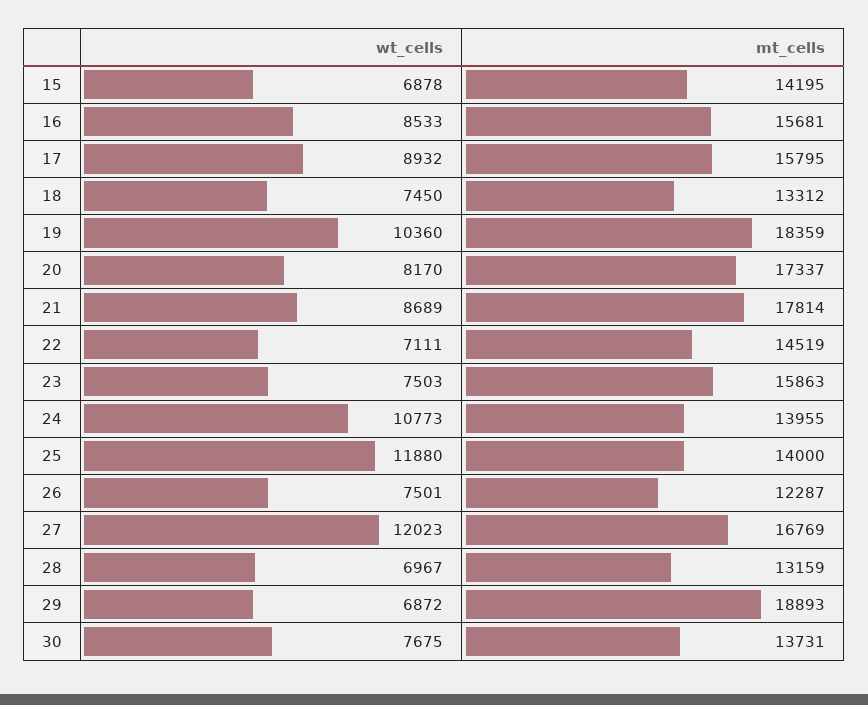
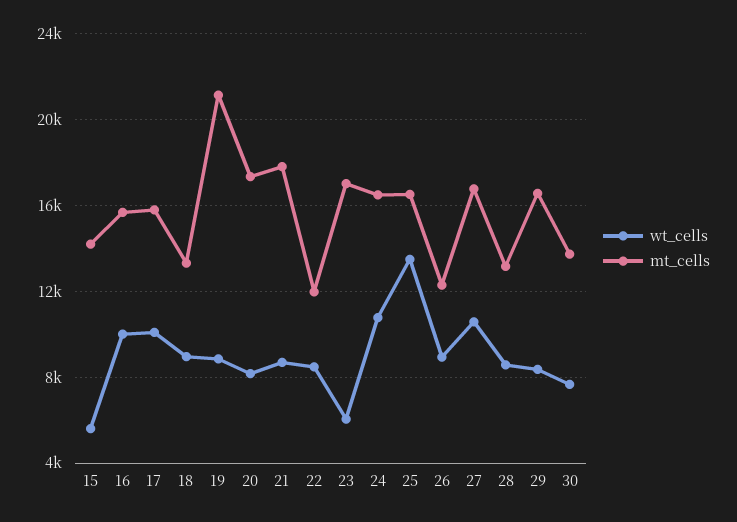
  {
    "wt_cells": {
-     "15": 6878,
+     "15": 5500,
-     "16": 8533,
+     "16": 10000,
-     "17": 8932,
+     "17": 10000,
-     "18": 7450,
+     "18": 9000,
-     "19": 10360,
+     "19": 9000,
      "20": 8170,
      "21": 8689,
-     "22": 7111,
+     "22": 8500,
-     "23": 7503,
+     "23": 6000,
      "24": 10773,
-     "25": 11880,
+     "25": 13500,
-     "26": 7501,
+     "26": 9000,
-     "27": 12023,
+     "27": 10500,
-     "28": 6967,
+     "28": 8500,
-     "29": 6872,
+     "29": 8500,
      "30": 7675
    },
    "mt_cells": {
      "15": 14195,
      "16": 15681,
      "17": 15795,
      "18": 13312,
-     "19": 18359,
+     "19": 21000,
      "20": 17337,
      "21": 17814,
-     "22": 14519,
+     "22": 12000,
-     "23": 15863,
+     "23": 17000,
-     "24": 13955,
+     "24": 16500,
-     "25": 14000,
+     "25": 16500,
      "26": 12287,
      "27": 16769,
      "28": 13159,
-     "29": 18893,
+     "29": 16500,
      "30": 13731
    }
  }

